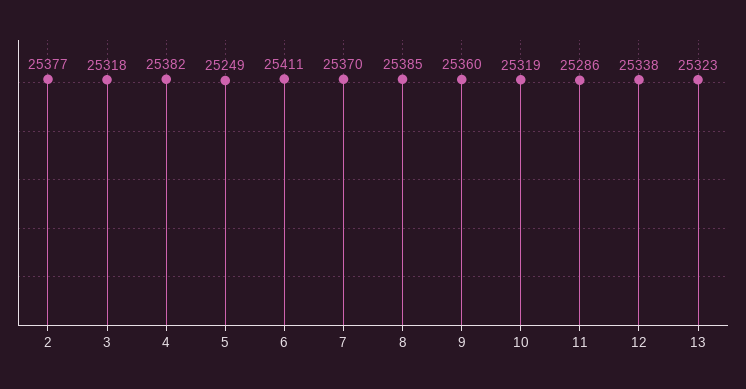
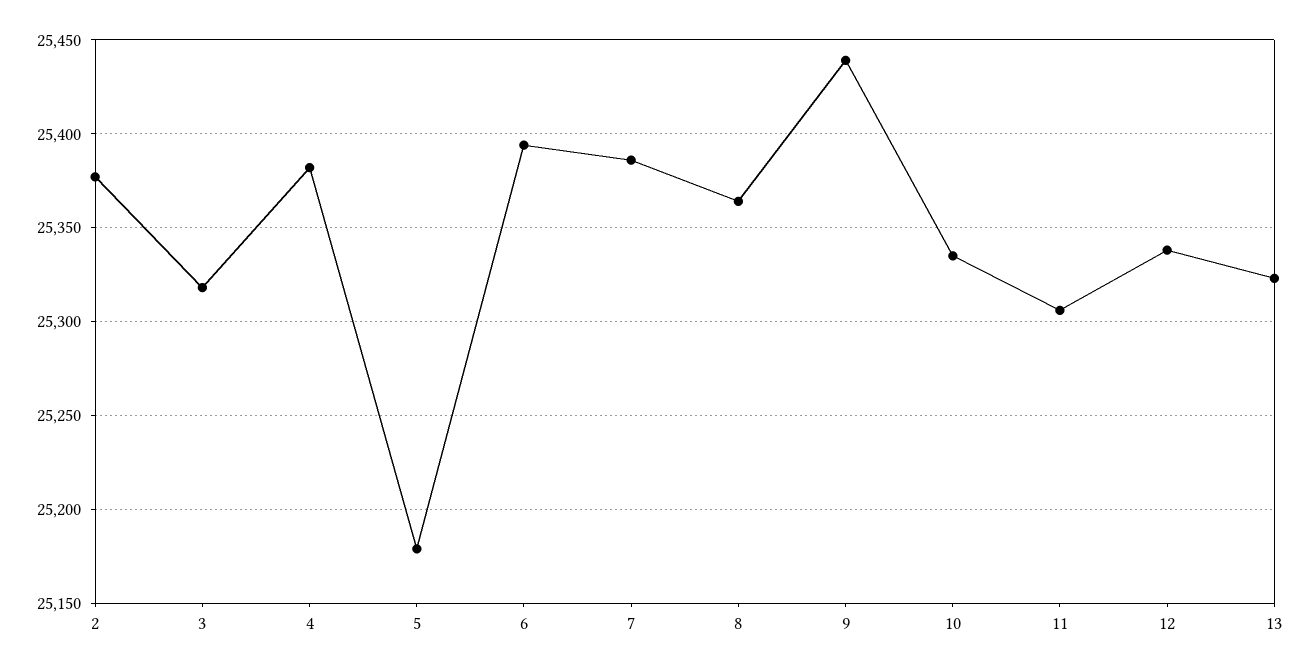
  {
    "2": 25377,
    "3": 25318,
    "4": 25382,
-   "5": 25249,
+   "5": 25180,
-   "6": 25411,
+   "6": 25395,
-   "7": 25370,
+   "7": 25385,
-   "8": 25385,
+   "8": 25365,
-   "9": 25360,
+   "9": 25440,
-   "10": 25319,
+   "10": 25335,
-   "11": 25286,
+   "11": 25305,
    "12": 25338,
    "13": 25323
  }

